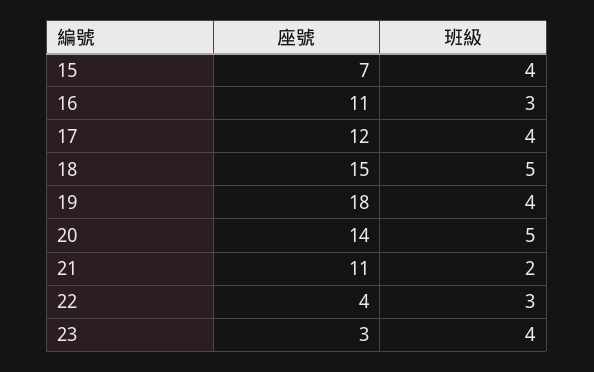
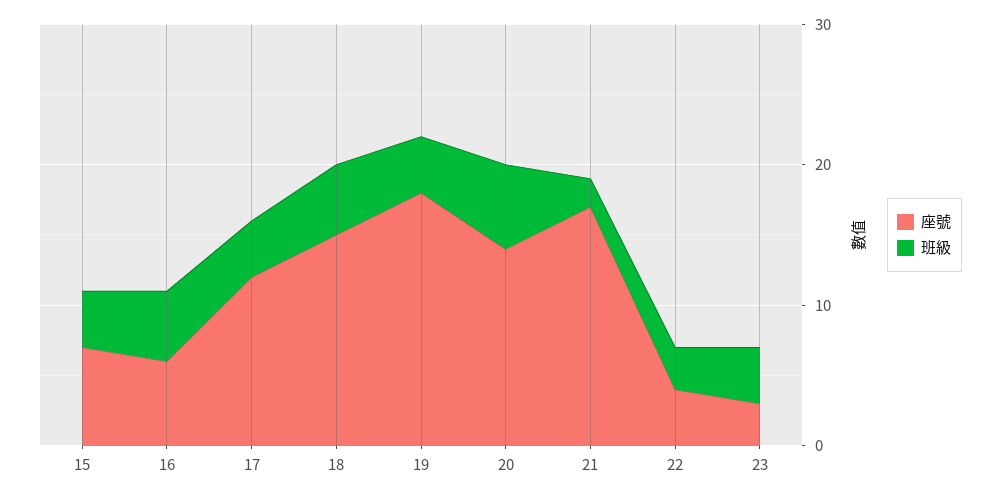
  {
    "座號": {
      "15": 7,
-     "16": 11,
+     "16": 6,
      "17": 12,
      "18": 15,
      "19": 18,
      "20": 14,
-     "21": 11,
+     "21": 17,
      "22": 4,
      "23": 3
    },
    "班級": {
      "15": 4,
-     "16": 3,
+     "16": 5,
      "17": 4,
      "18": 5,
      "19": 4,
-     "20": 5,
+     "20": 6,
      "21": 2,
      "22": 3,
      "23": 4
    }
  }

